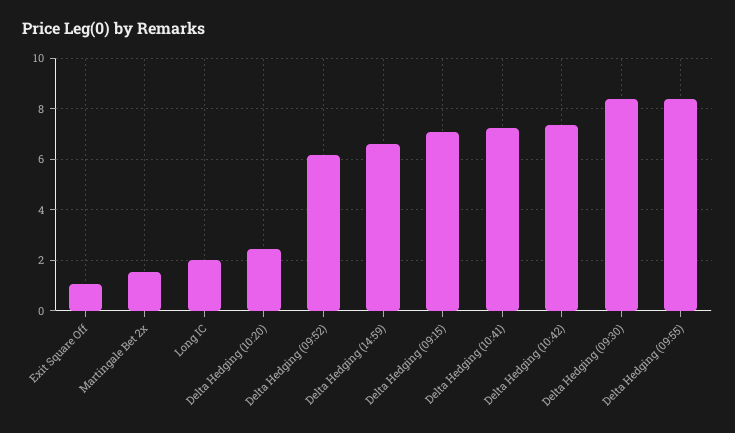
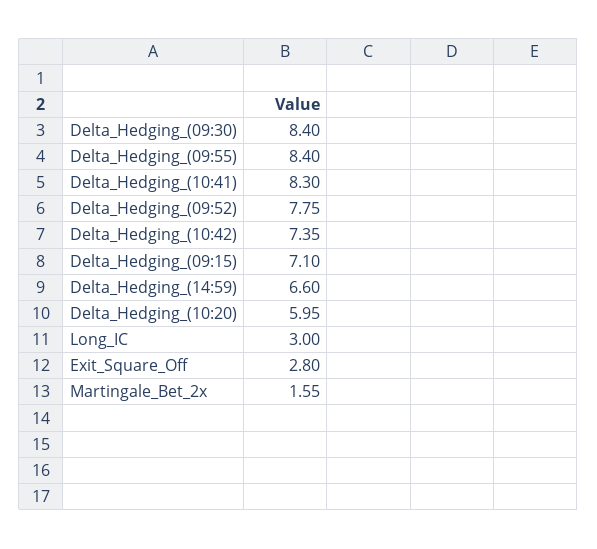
  {
-   "Exit Square Off": 1,
+   "Exit Square Off": 2.8,
    "Martingale Bet 2x": 1.55,
-   "Long IC": 2,
+   "Long IC": 3,
-   "Delta Hedging (10:20)": 2.5,
+   "Delta Hedging (10:20)": 5.95,
-   "Delta Hedging (09:52)": 6.25,
+   "Delta Hedging (09:52)": 7.75,
    "Delta Hedging (14:59)": 6.6,
    "Delta Hedging (09:15)": 7.1,
-   "Delta Hedging (10:41)": 7.25,
+   "Delta Hedging (10:41)": 8.3,
    "Delta Hedging (10:42)": 7.35,
    "Delta Hedging (09:30)": 8.4,
    "Delta Hedging (09:55)": 8.4
  }

